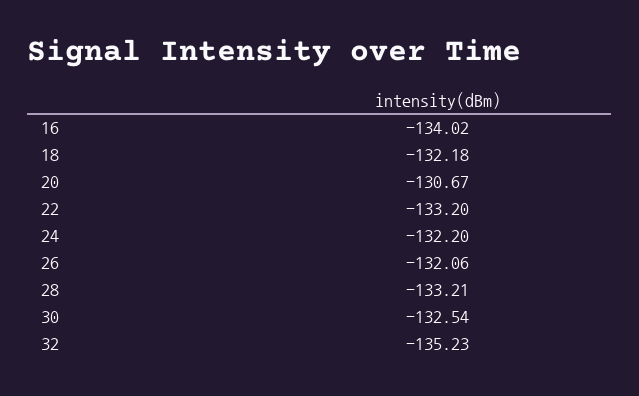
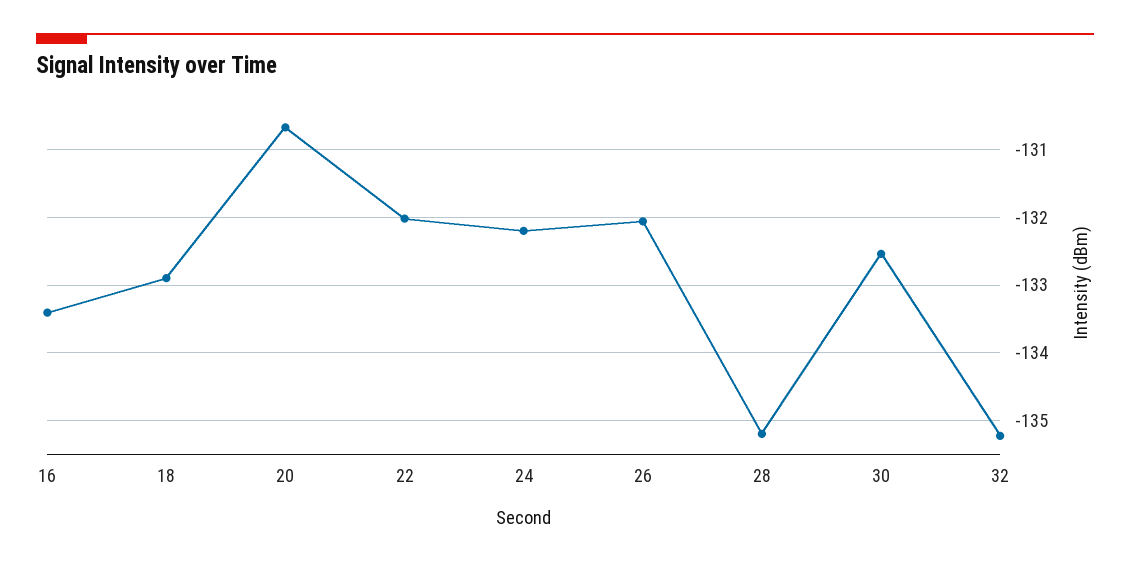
  {
-   "16": -134.02,
+   "16": -133.4,
-   "18": -132.18,
+   "18": -132.9,
    "20": -130.67,
-   "22": -133.2,
+   "22": -132,
    "24": -132.2,
    "26": -132.06,
-   "28": -133.21,
+   "28": -135.2,
    "30": -132.54,
    "32": -135.23
  }

